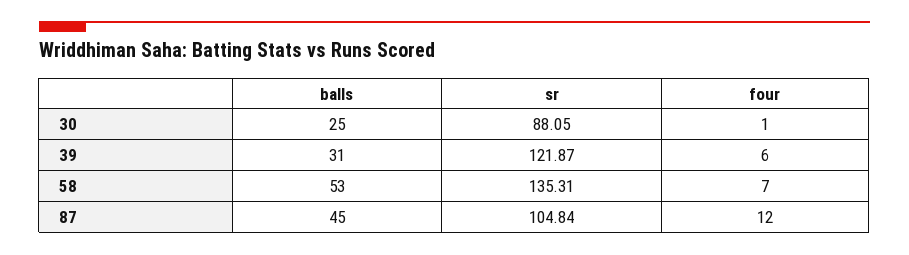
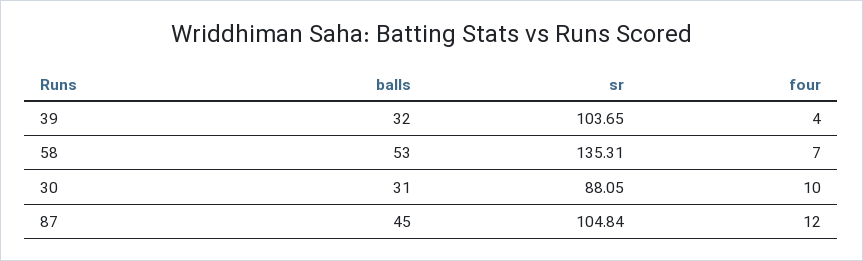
  {
    "balls": {
-     "30": 25,
+     "30": 31,
-     "39": 31,
+     "39": 32,
      "58": 53,
      "87": 45
    },
    "sr": {
      "30": 88.05,
-     "39": 121.87,
+     "39": 103.65,
      "58": 135.31,
      "87": 104.84
    },
    "four": {
-     "30": 1,
+     "30": 10,
-     "39": 6,
+     "39": 4,
      "58": 7,
      "87": 12
    }
  }

